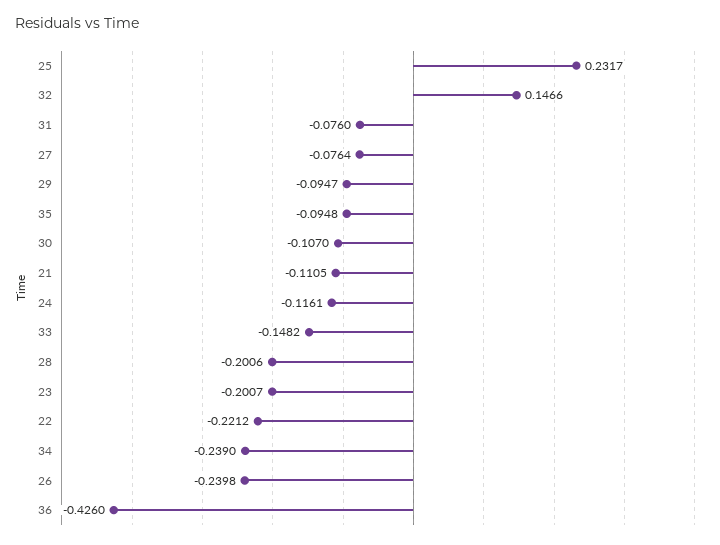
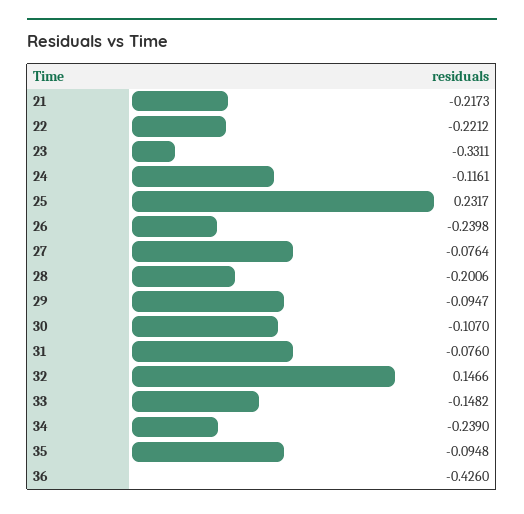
  {
    "25": 0.2317,
    "32": 0.1466,
    "31": -0.076,
    "27": -0.0764,
    "29": -0.0947,
    "35": -0.0948,
    "30": -0.107,
-   "21": -0.1105,
+   "21": -0.2173,
    "24": -0.1161,
    "33": -0.1482,
    "28": -0.2006,
-   "23": -0.2007,
+   "23": -0.3311,
    "22": -0.2212,
    "34": -0.239,
    "26": -0.2398,
    "36": -0.426
  }

